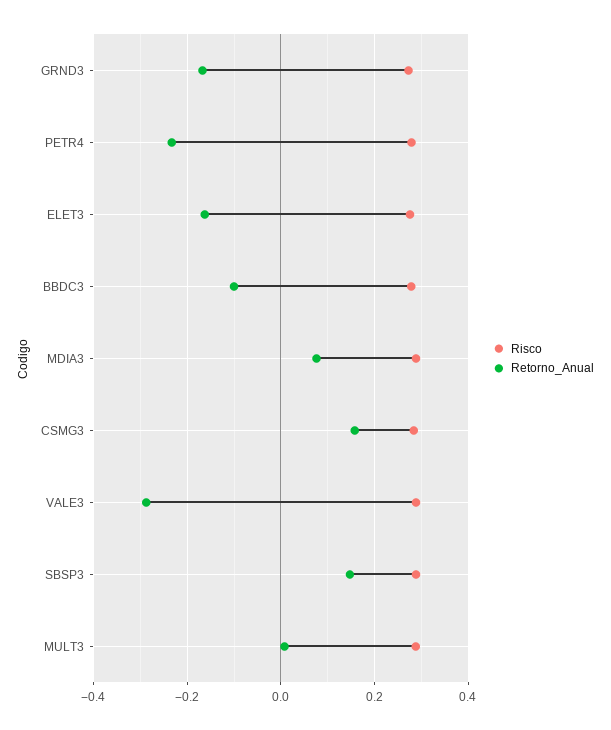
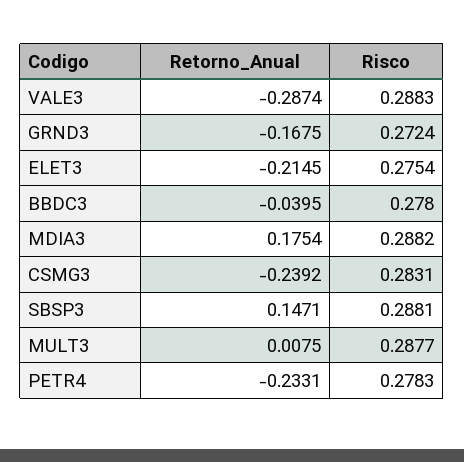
  {
    "Risco": {
      "GRND3": 0.2724,
      "PETR4": 0.2783,
      "ELET3": 0.2754,
      "BBDC3": 0.278,
      "MDIA3": 0.2882,
      "CSMG3": 0.2831,
      "VALE3": 0.2883,
      "SBSP3": 0.2881,
      "MULT3": 0.2877
    },
    "Retorno_Anual": {
      "GRND3": -0.1675,
      "PETR4": -0.2331,
-     "ELET3": -0.16,
+     "ELET3": -0.2145,
-     "BBDC3": -0.1,
+     "BBDC3": -0.0395,
-     "MDIA3": 0.08,
+     "MDIA3": 0.1754,
-     "CSMG3": 0.16,
+     "CSMG3": -0.2392,
      "VALE3": -0.2874,
      "SBSP3": 0.1471,
      "MULT3": 0.0075
    }
  }

